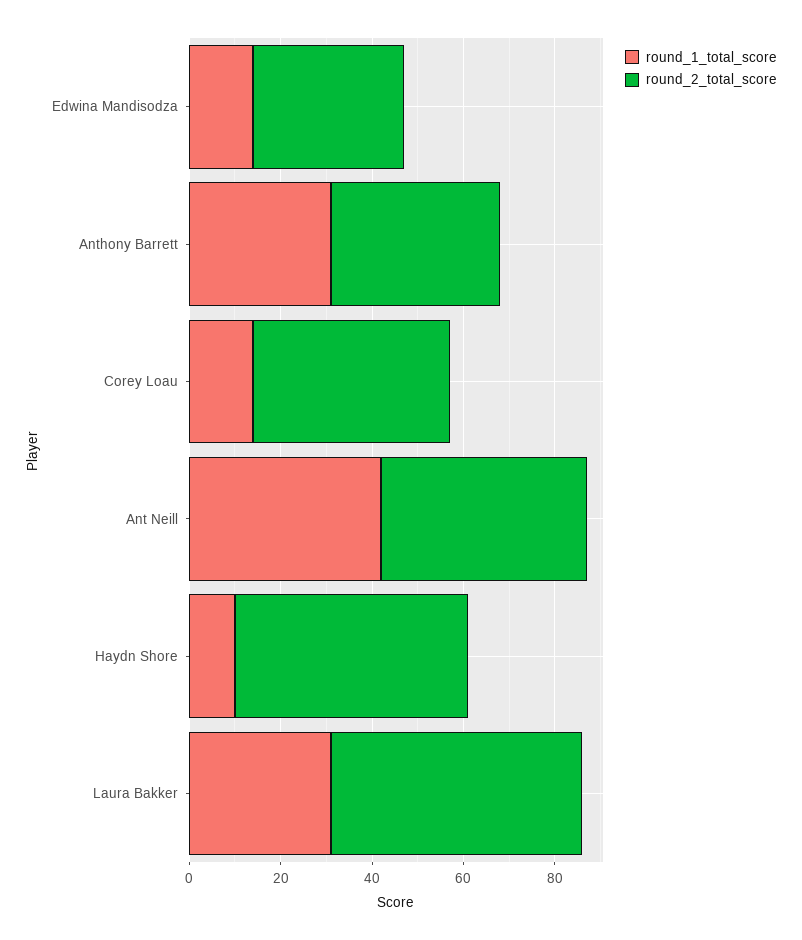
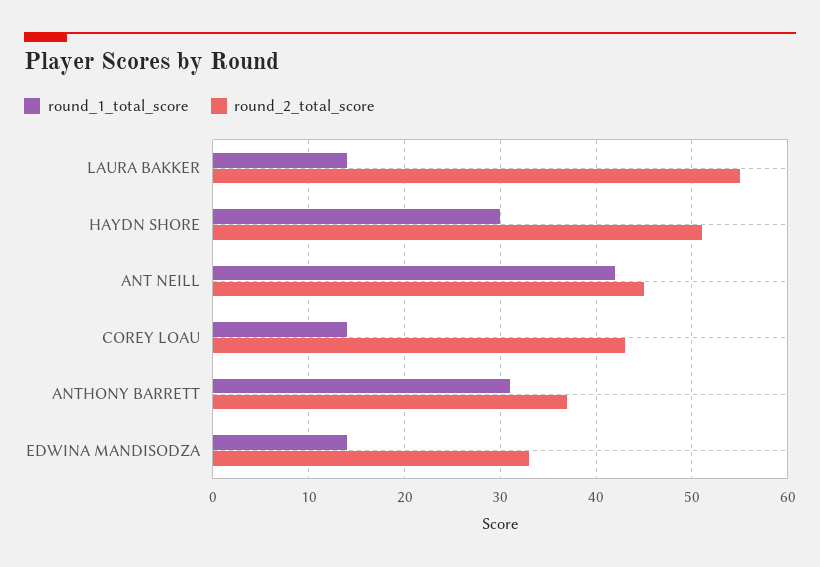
  {
    "round_1_total_score": {
      "Edwina Mandisodza": 14,
      "Anthony Barrett": 31,
      "Corey Loau": 14,
      "Ant Neill": 42,
-     "Haydn Shore": 10,
+     "Haydn Shore": 30,
-     "Laura Bakker": 30
+     "Laura Bakker": 14
    },
    "round_2_total_score": {
      "Edwina Mandisodza": 33,
      "Anthony Barrett": 37,
      "Corey Loau": 43,
      "Ant Neill": 45,
      "Haydn Shore": 51,
      "Laura Bakker": 55
    }
  }

